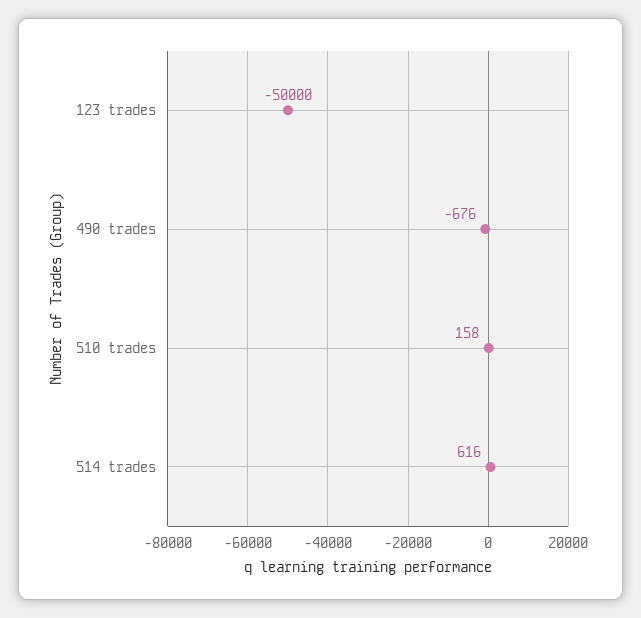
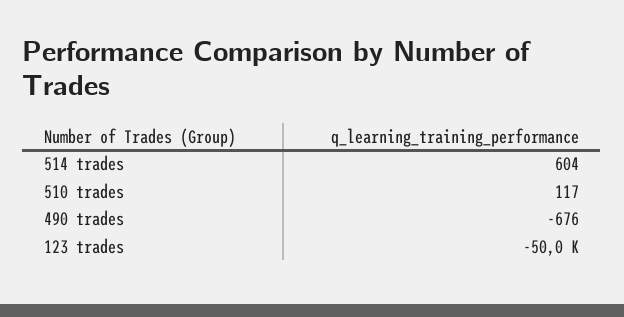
  {
    "123 trades": -50000,
    "490 trades": -676,
-   "510 trades": 158,
+   "510 trades": 117,
-   "514 trades": 616
+   "514 trades": 604
  }

